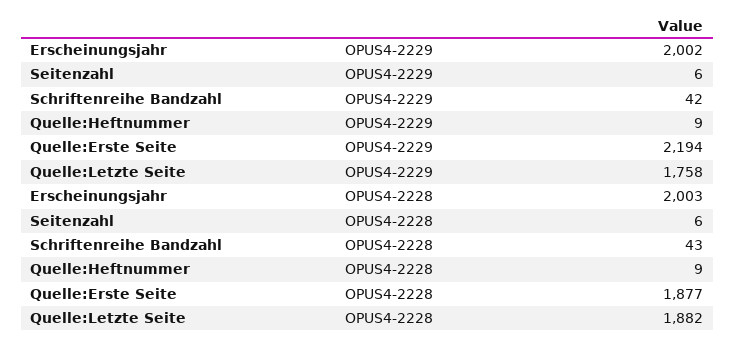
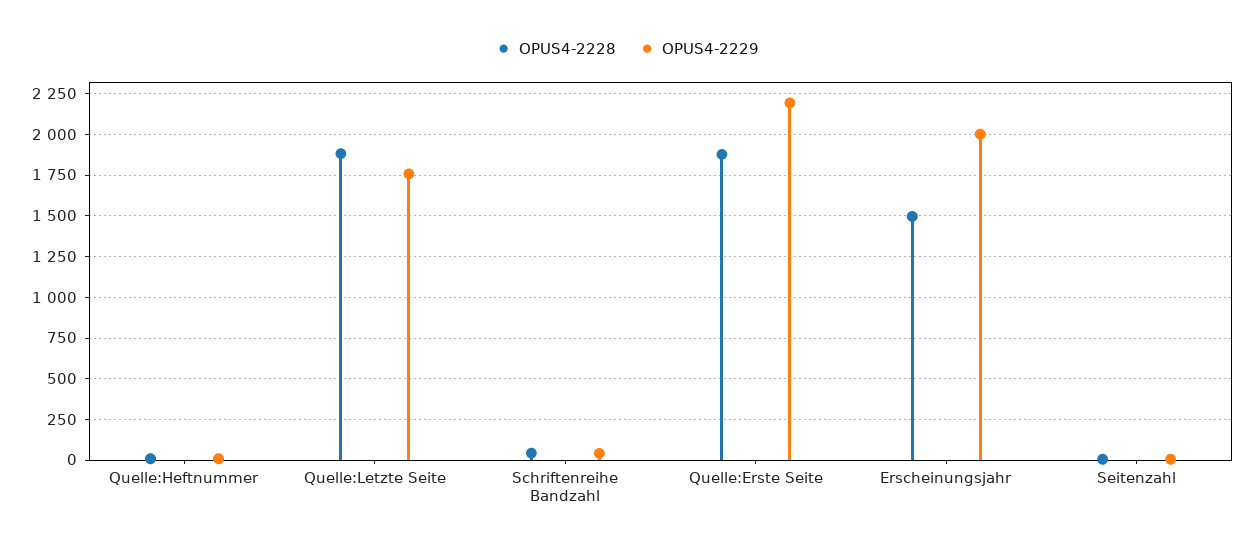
  {
    "OPUS4-2229": {
      "Erscheinungsjahr": 2002,
      "Seitenzahl": 6,
      "Schriftenreihe Bandzahl": 42,
      "Quelle:Heftnummer": 9,
      "Quelle:Erste Seite": 2194,
      "Quelle:Letzte Seite": 1758
    },
    "OPUS4-2228": {
-     "Erscheinungsjahr": 2003,
+     "Erscheinungsjahr": 1500,
      "Seitenzahl": 6,
      "Schriftenreihe Bandzahl": 43,
      "Quelle:Heftnummer": 9,
      "Quelle:Erste Seite": 1877,
      "Quelle:Letzte Seite": 1882
    }
  }

